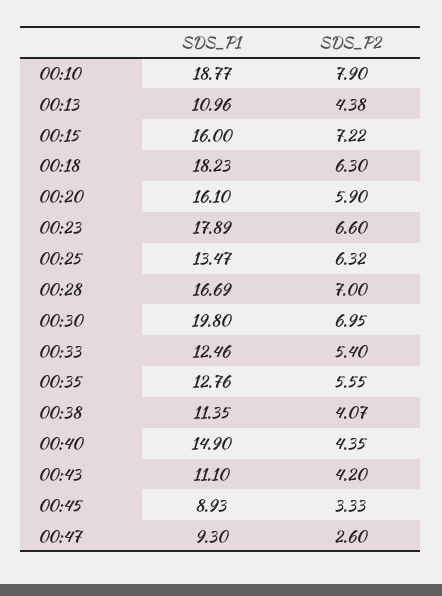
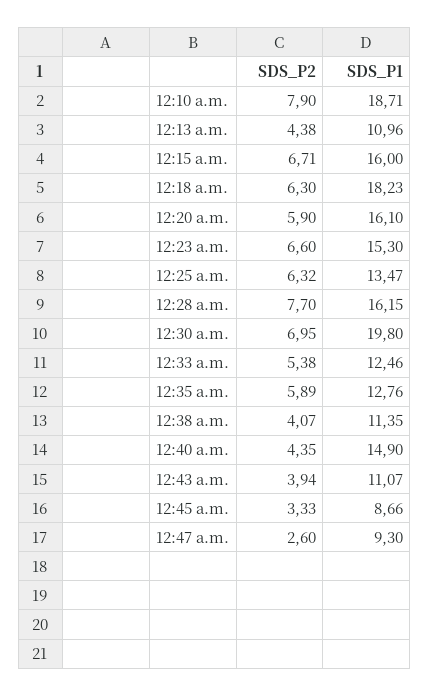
  {
    "SDS_P1": {
-     "00:10": 18.77,
+     "00:10": 18.71,
      "00:13": 10.96,
      "00:15": 16,
      "00:18": 18.23,
      "00:20": 16.1,
-     "00:23": 17.89,
+     "00:23": 15.3,
      "00:25": 13.47,
-     "00:28": 16.69,
+     "00:28": 16.15,
      "00:30": 19.8,
      "00:33": 12.46,
      "00:35": 12.76,
      "00:38": 11.35,
      "00:40": 14.9,
-     "00:43": 11.1,
+     "00:43": 11.07,
-     "00:45": 8.93,
+     "00:45": 8.66,
      "00:47": 9.3
    },
    "SDS_P2": {
      "00:10": 7.9,
      "00:13": 4.38,
-     "00:15": 7.22,
+     "00:15": 6.71,
      "00:18": 6.3,
      "00:20": 5.9,
      "00:23": 6.6,
      "00:25": 6.32,
-     "00:28": 7,
+     "00:28": 7.7,
      "00:30": 6.95,
-     "00:33": 5.4,
+     "00:33": 5.38,
-     "00:35": 5.55,
+     "00:35": 5.89,
      "00:38": 4.07,
      "00:40": 4.35,
-     "00:43": 4.2,
+     "00:43": 3.94,
      "00:45": 3.33,
      "00:47": 2.6
    }
  }

